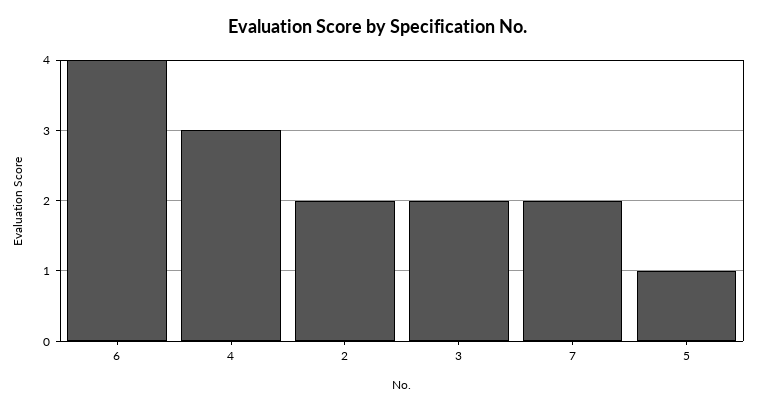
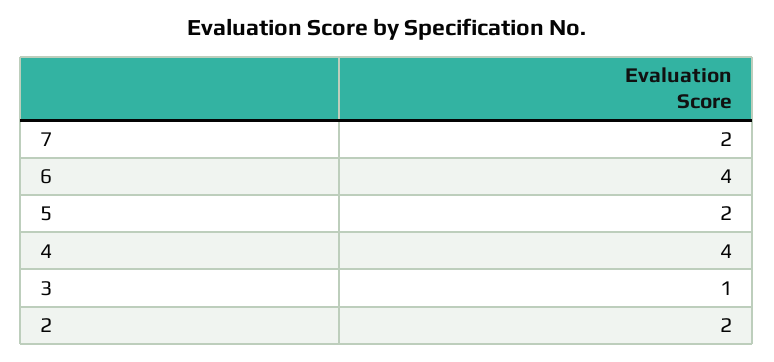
  {
    "6": 4,
-   "4": 3,
+   "4": 4,
    "2": 2,
-   "3": 2,
+   "3": 1,
    "7": 2,
-   "5": 1
+   "5": 2
  }

